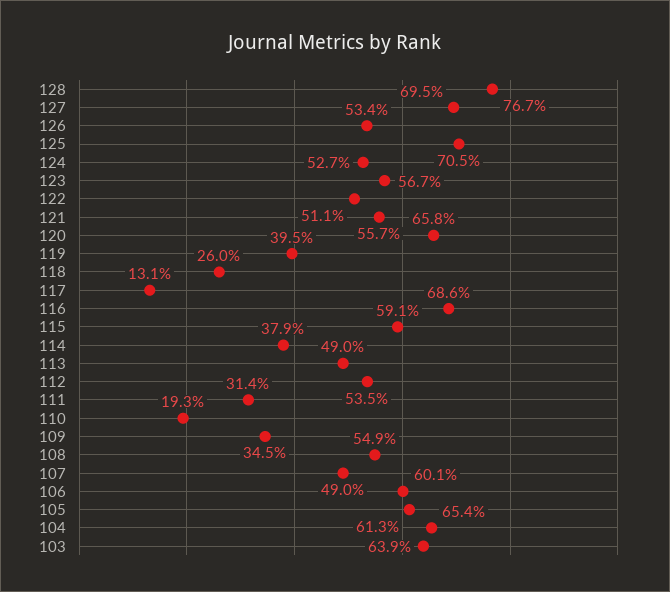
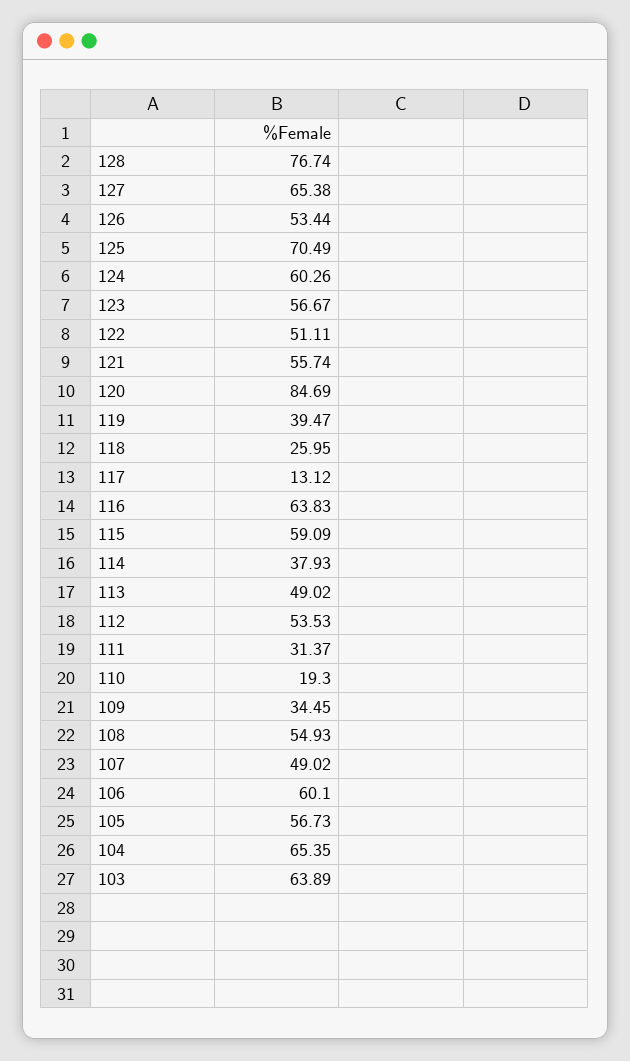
  {
    "128": 76.74,
-   "127": 69.5,
+   "127": 65.38,
    "126": 53.44,
    "125": 70.49,
-   "124": 52.7,
+   "124": 60.26,
    "123": 56.67,
    "122": 51.11,
    "121": 55.74,
-   "120": 65.8,
+   "120": 84.69,
    "119": 39.47,
    "118": 25.95,
    "117": 13.12,
-   "116": 68.6,
+   "116": 63.83,
    "115": 59.09,
    "114": 37.93,
    "113": 49.02,
    "112": 53.53,
    "111": 31.37,
    "110": 19.3,
    "109": 34.45,
    "108": 54.93,
    "107": 49.02,
    "106": 60.1,
-   "105": 61.3,
+   "105": 56.73,
    "104": 65.35,
    "103": 63.89
  }

